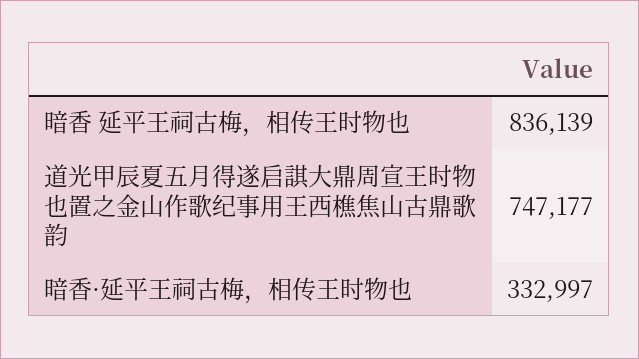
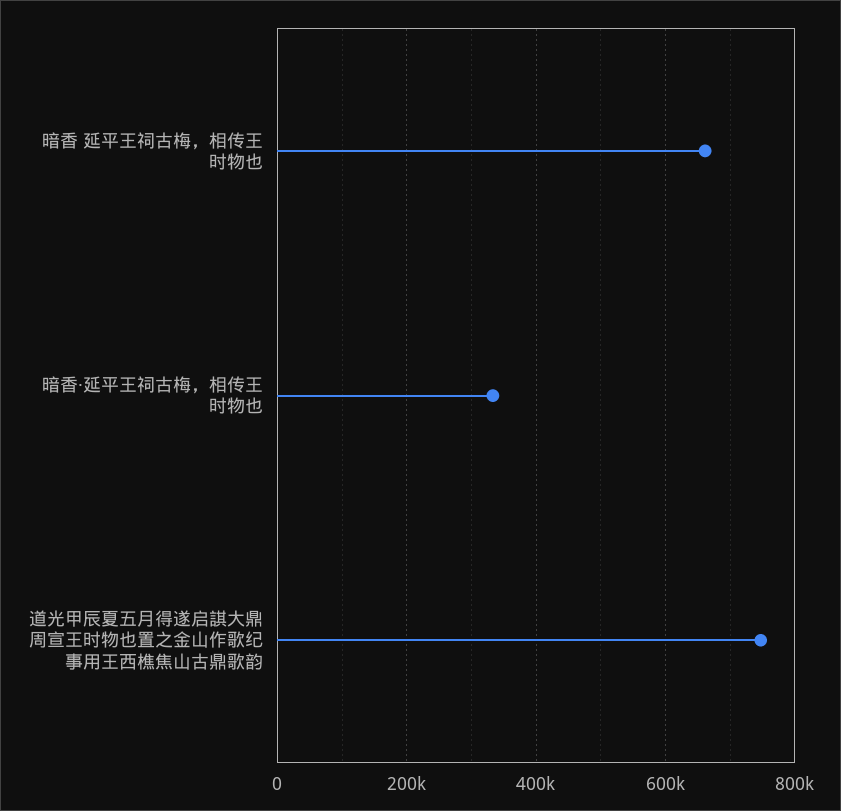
  {
-   "暗香 延平王祠古梅，相传王时物也": 836139,
+   "暗香 延平王祠古梅，相传王时物也": 660000,
    "道光甲辰夏五月得遂启諆大鼎周宣王时物也置之金山作歌纪事用王西樵焦山古鼎歌韵": 747177,
    "暗香·延平王祠古梅，相传王时物也": 332997
  }

